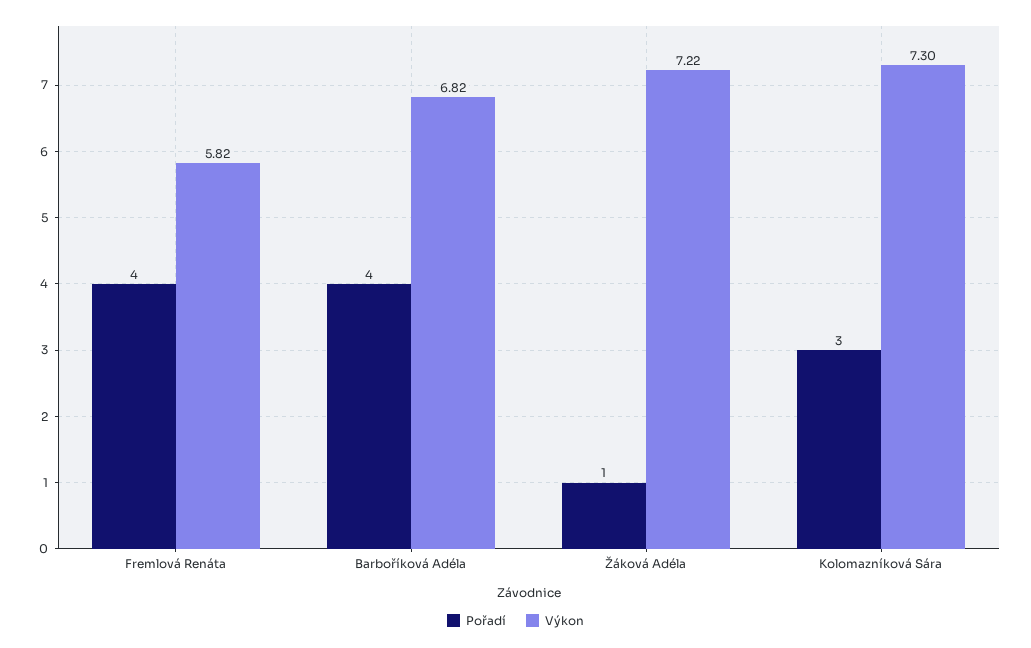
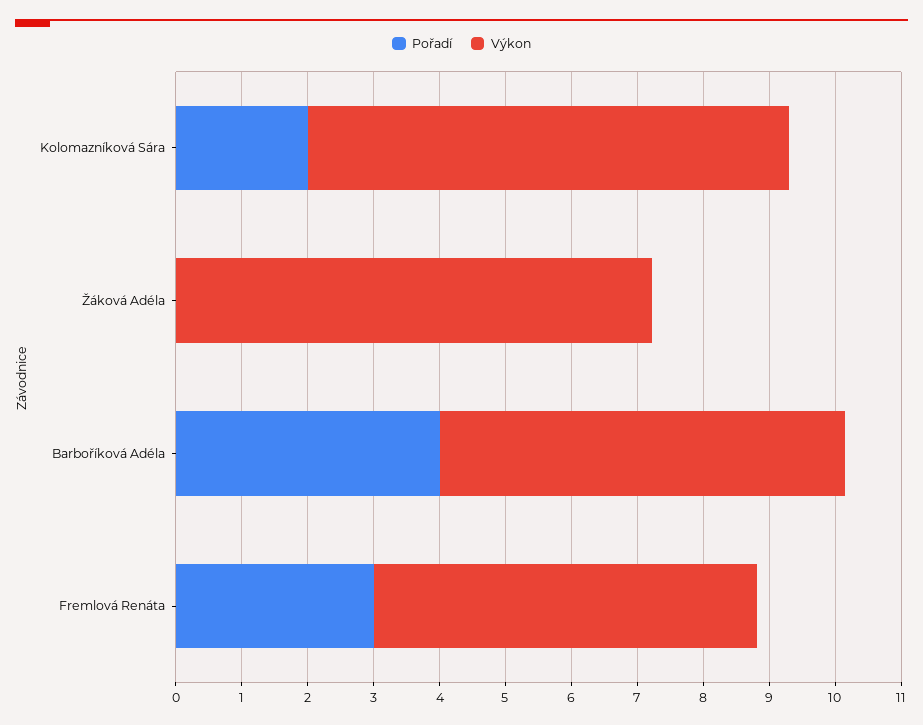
  {
    "Pořadí": {
-     "Fremlová Renáta": 4,
+     "Fremlová Renáta": 3,
      "Barboříková Adéla": 4,
-     "Žáková Adéla": 1,
+     "Žáková Adéla": 0,
-     "Kolomazníková Sára": 3
+     "Kolomazníková Sára": 2
    },
    "Výkon": {
      "Fremlová Renáta": 5.82,
-     "Barboříková Adéla": 6.82,
+     "Barboříková Adéla": 6.2,
      "Žáková Adéla": 7.22,
      "Kolomazníková Sára": 7.3
    }
  }

